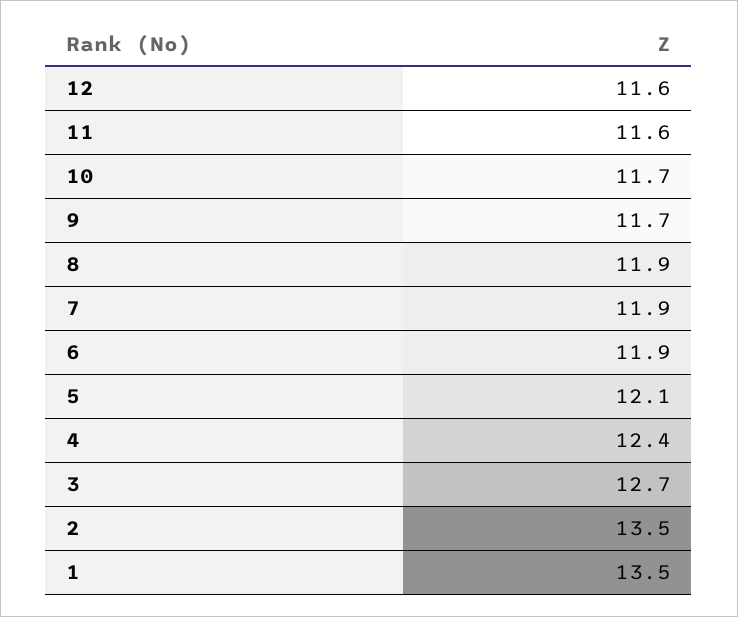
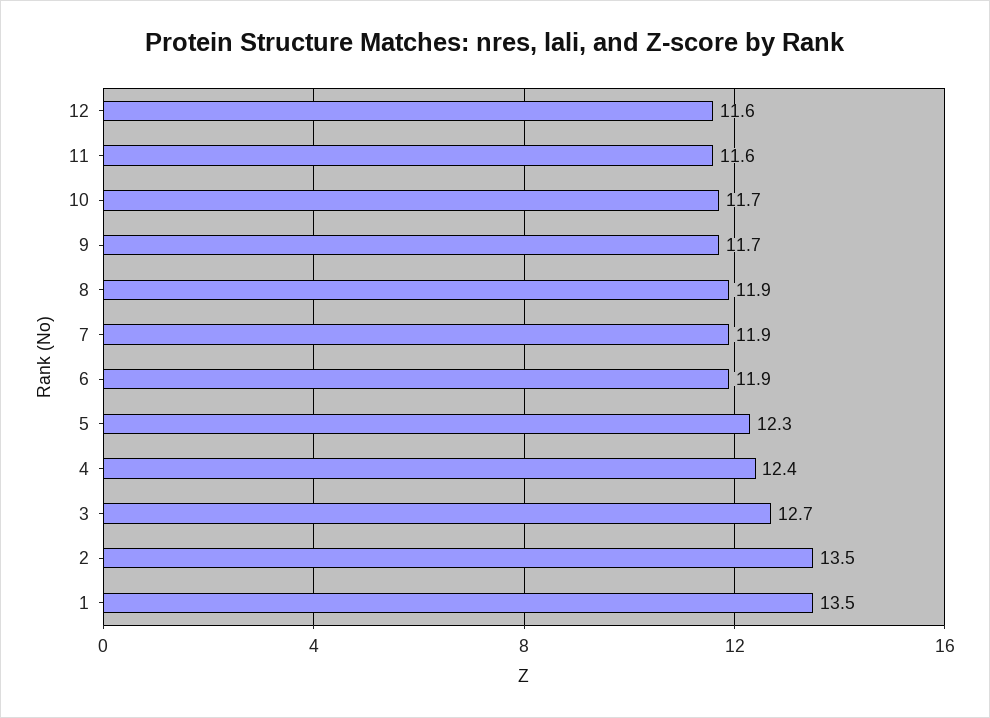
  {
    "12": 11.6,
    "11": 11.6,
    "10": 11.7,
    "9": 11.7,
    "8": 11.9,
    "7": 11.9,
    "6": 11.9,
-   "5": 12.1,
+   "5": 12.3,
    "4": 12.4,
    "3": 12.7,
    "2": 13.5,
    "1": 13.5
  }

